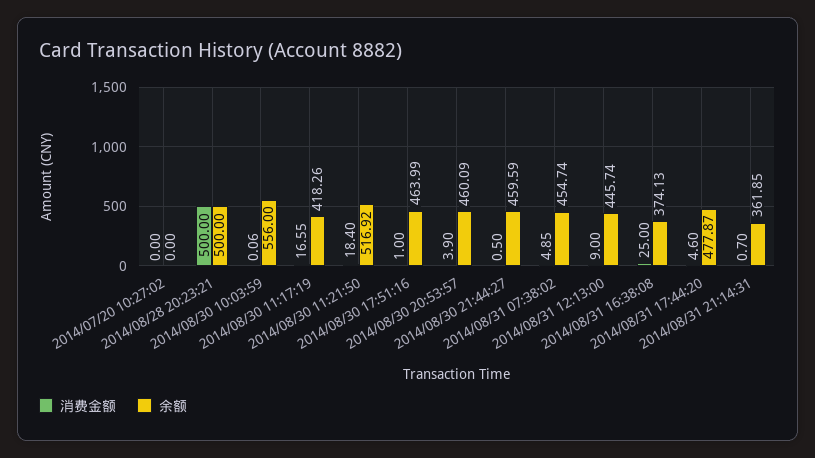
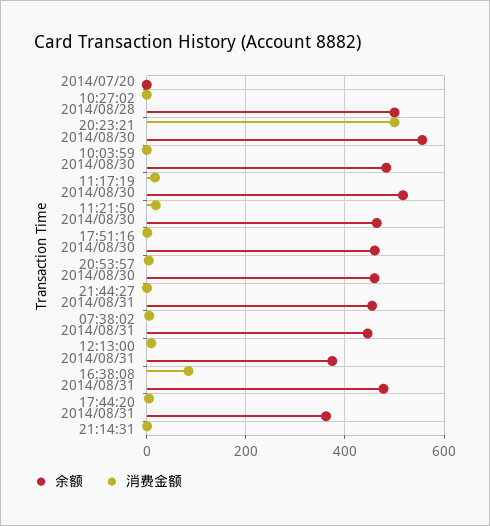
  {
    "消费金额": {
      "2014/07/20 10:27:02": 0,
      "2014/08/28 20:23:21": 500,
      "2014/08/30 10:03:59": 0.06,
      "2014/08/30 11:17:19": 16.55,
      "2014/08/30 11:21:50": 18.4,
      "2014/08/30 17:51:16": 1,
      "2014/08/30 20:53:57": 3.9,
      "2014/08/30 21:44:27": 0.5,
      "2014/08/31 07:38:02": 4.85,
      "2014/08/31 12:13:00": 9,
-     "2014/08/31 16:38:08": 25,
+     "2014/08/31 16:38:08": 80,
      "2014/08/31 17:44:20": 4.6,
      "2014/08/31 21:14:31": 0.7
    },
    "余额": {
      "2014/07/20 10:27:02": 0,
      "2014/08/28 20:23:21": 500,
      "2014/08/30 10:03:59": 556,
-     "2014/08/30 11:17:19": 418.26,
+     "2014/08/30 11:17:19": 480,
      "2014/08/30 11:21:50": 516.92,
      "2014/08/30 17:51:16": 463.99,
      "2014/08/30 20:53:57": 460.09,
      "2014/08/30 21:44:27": 459.59,
      "2014/08/31 07:38:02": 454.74,
      "2014/08/31 12:13:00": 445.74,
      "2014/08/31 16:38:08": 374.13,
      "2014/08/31 17:44:20": 477.87,
      "2014/08/31 21:14:31": 361.85
    }
  }

